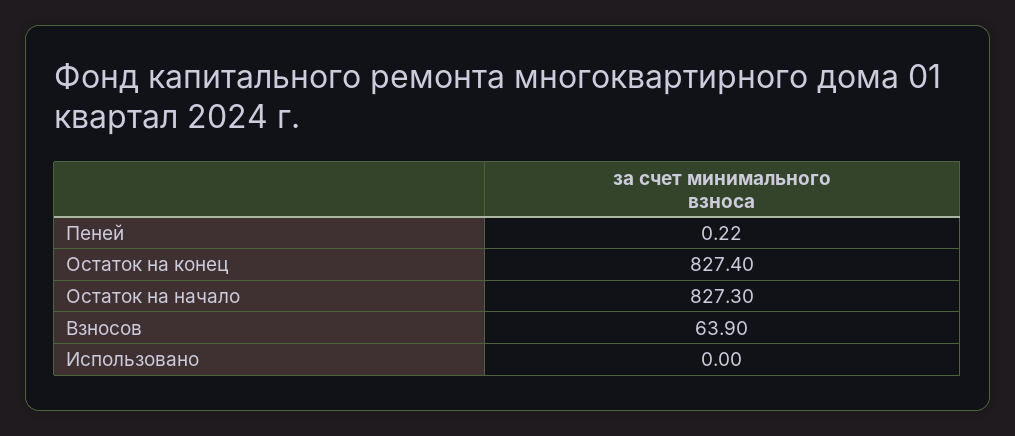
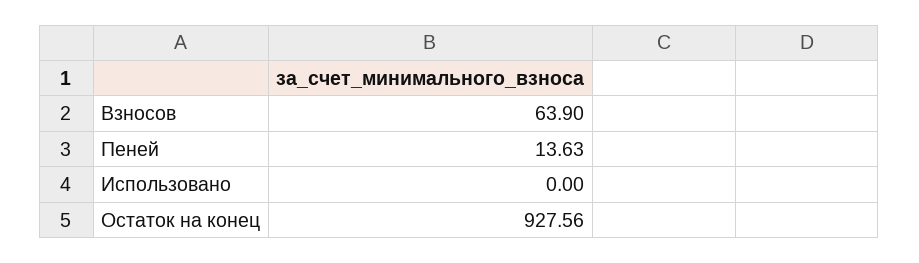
  {
-   "Пеней": 0.22,
+   "Пеней": 13.63,
-   "Остаток на конец": 827.4,
+   "Остаток на конец": 927.56,
-   "Остаток на начало": 827.3,
    "Взносов": 63.9,
    "Использовано": 0
  }

